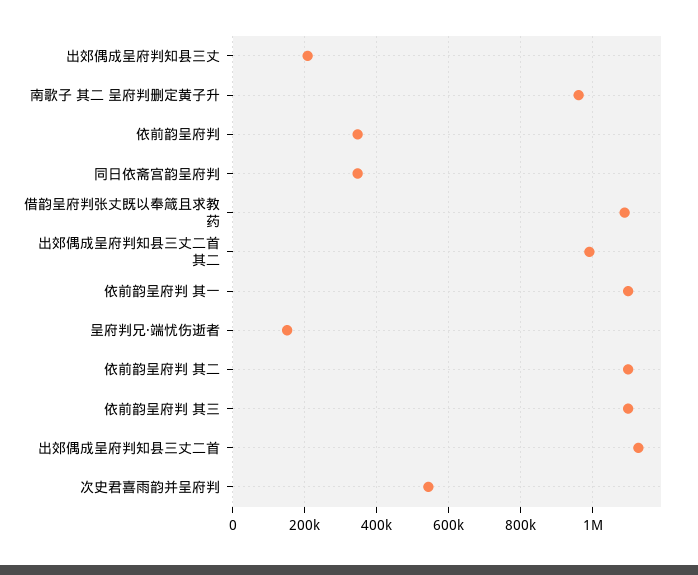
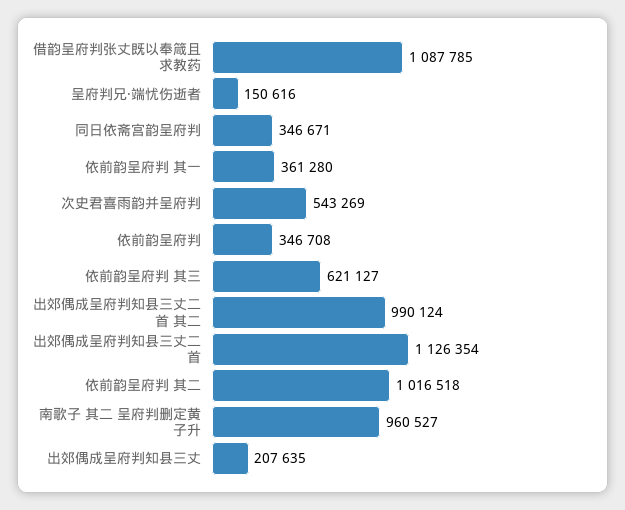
  {
    "出郊偶成呈府判知县三丈": 207635,
    "南歌子 其二 呈府判删定黄子升": 960527,
    "依前韵呈府判": 346708,
    "同日依斋宫韵呈府判": 346671,
    "借韵呈府判张丈既以奉箴且求教药": 1087785,
    "出郊偶成呈府判知县三丈二首 其二": 990124,
-   "依前韵呈府判 其一": 1100000,
+   "依前韵呈府判 其一": 361280,
    "呈府判兄·端忧伤逝者": 150616,
-   "依前韵呈府判 其二": 1100000,
+   "依前韵呈府判 其二": 1016518,
-   "依前韵呈府判 其三": 1100000,
+   "依前韵呈府判 其三": 621127,
    "出郊偶成呈府判知县三丈二首": 1126354,
    "次史君喜雨韵并呈府判": 543269
  }

